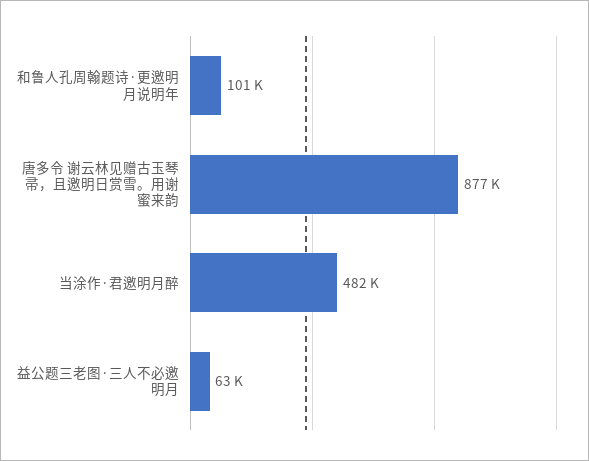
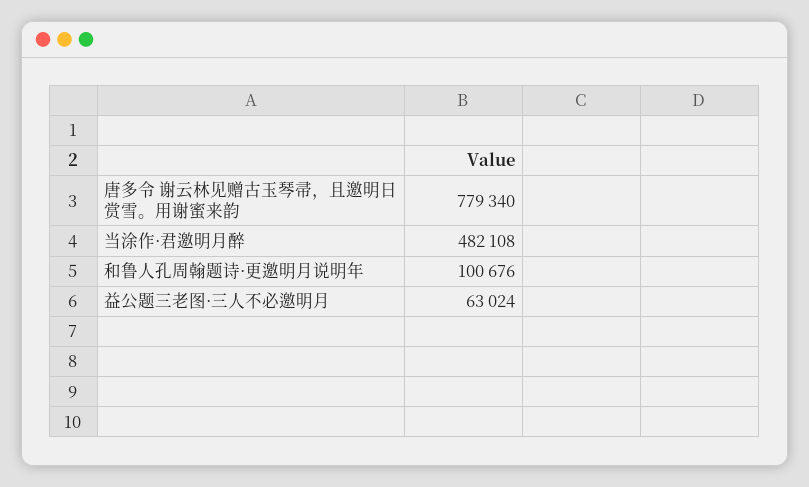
  {
    "和鲁人孔周翰题诗·更邀明月说明年": 100676,
-   "唐多令 谢云林见赠古玉琴帚，且邀明日赏雪。用谢蜜来韵": 877000,
+   "唐多令 谢云林见赠古玉琴帚，且邀明日赏雪。用谢蜜来韵": 779340,
    "当涂作·君邀明月醉": 482108,
    "益公题三老图·三人不必邀明月": 63024
  }

